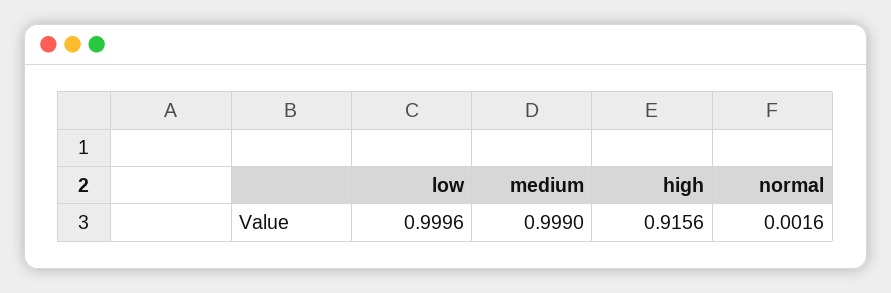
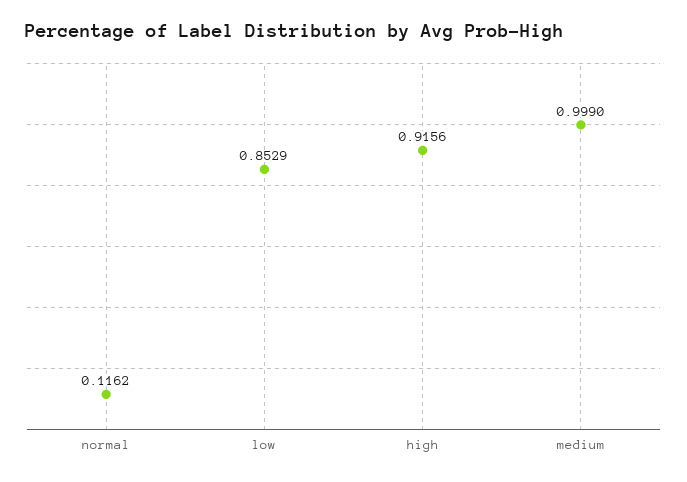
  {
-   "low": 0.9996,
+   "low": 0.8529,
    "medium": 0.999,
    "high": 0.9156,
-   "normal": 0.0016
+   "normal": 0.1162
  }

